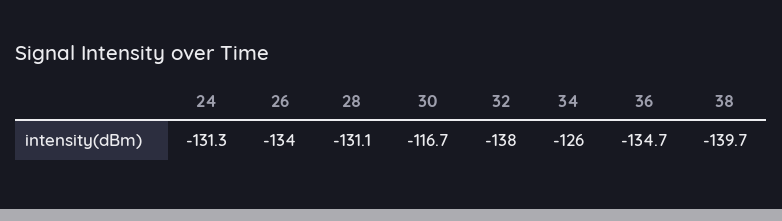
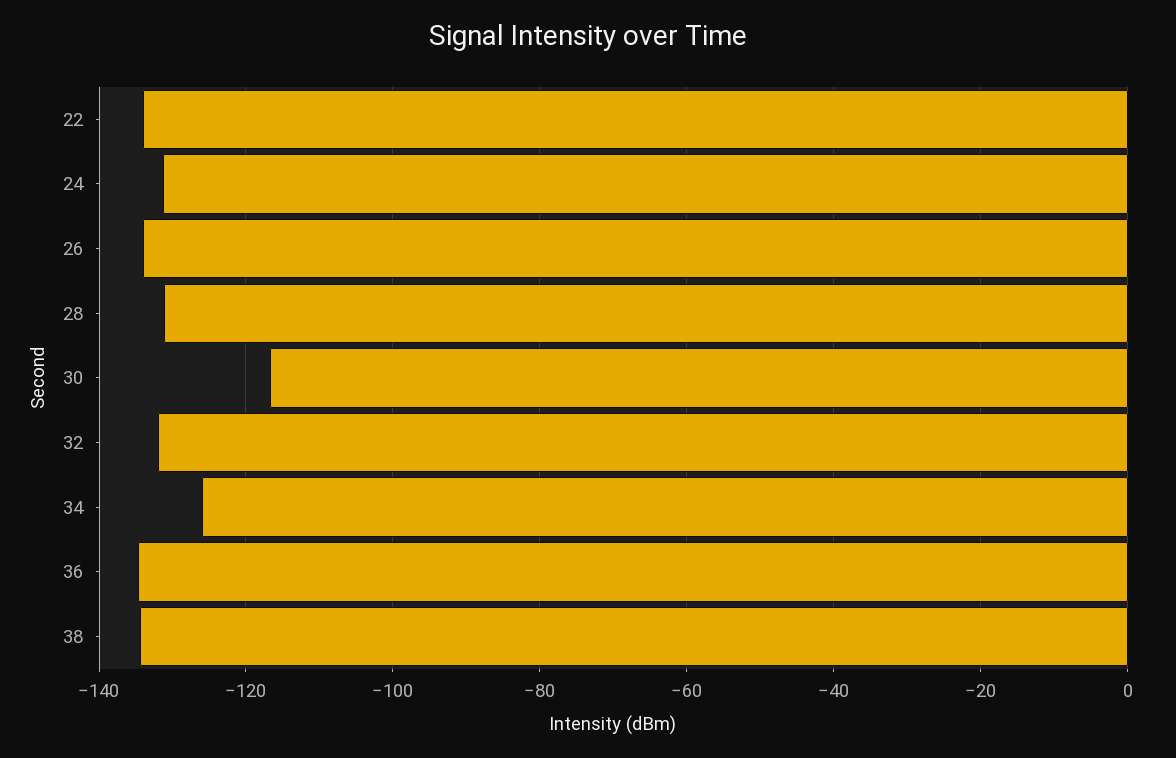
  {
    "24": -131.3,
    "26": -134,
    "28": -131.1,
    "30": -116.7,
-   "32": -138,
+   "32": -132,
    "34": -126,
    "36": -134.7,
-   "38": -139.7
+   "38": -134,
+   "22": -134
  }

